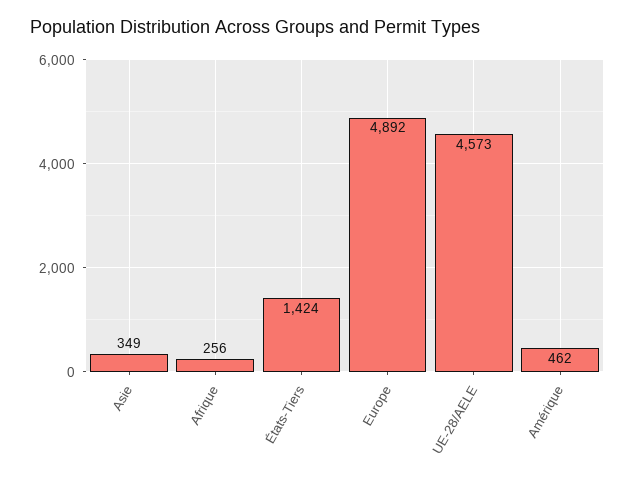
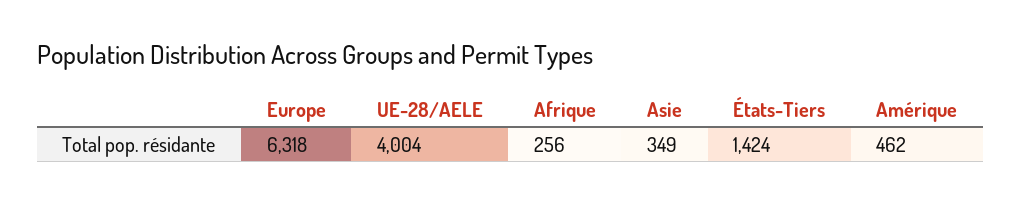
  {
    "Asie": 349,
    "Afrique": 256,
    "États-Tiers": 1424,
-   "Europe": 4892,
+   "Europe": 6318,
-   "UE-28/AELE": 4573,
+   "UE-28/AELE": 4004,
    "Amérique": 462
  }

